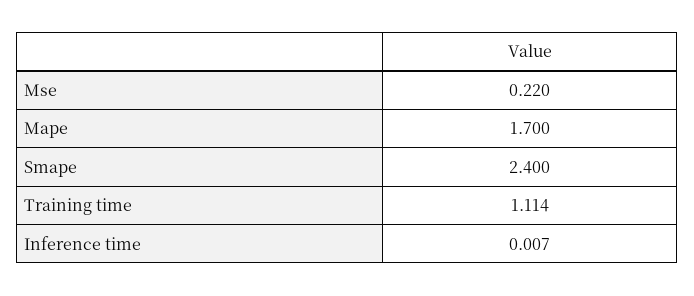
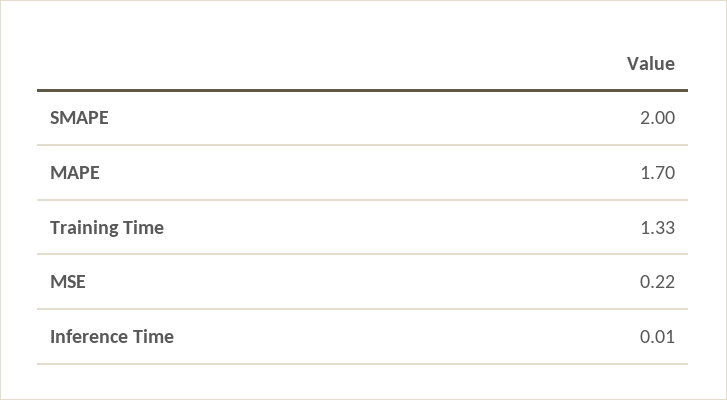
  {
    "Mse": 0.22,
    "Mape": 1.7,
-   "Smape": 2.4,
+   "Smape": 2,
-   "Training time": 1.114,
+   "Training time": 1.33,
    "Inference time": 0.007
  }

